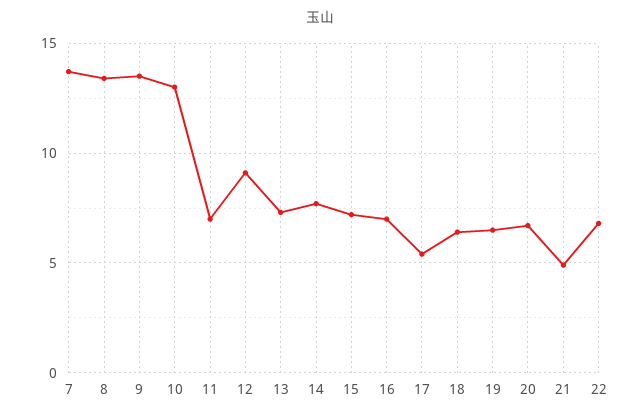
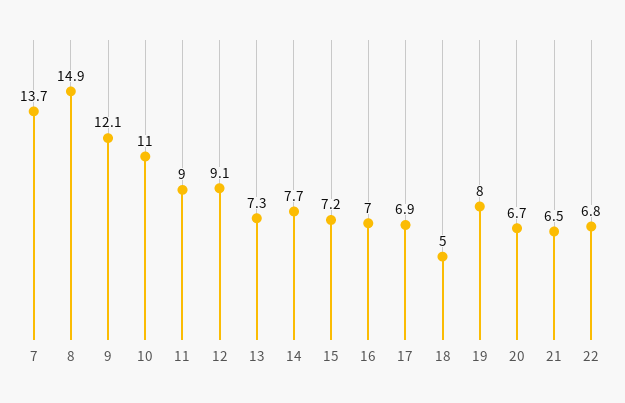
  {
    "7": 13.7,
-   "8": 13.5,
+   "8": 14.9,
-   "9": 13.5,
+   "9": 12.1,
-   "10": 13,
+   "10": 11,
-   "11": 7,
+   "11": 9,
    "12": 9.1,
    "13": 7.3,
    "14": 7.7,
    "15": 7.2,
    "16": 7,
-   "17": 5.5,
+   "17": 6.9,
-   "18": 6.5,
+   "18": 5,
-   "19": 6.5,
+   "19": 8,
    "20": 6.7,
-   "21": 5,
+   "21": 6.5,
    "22": 6.8
  }

